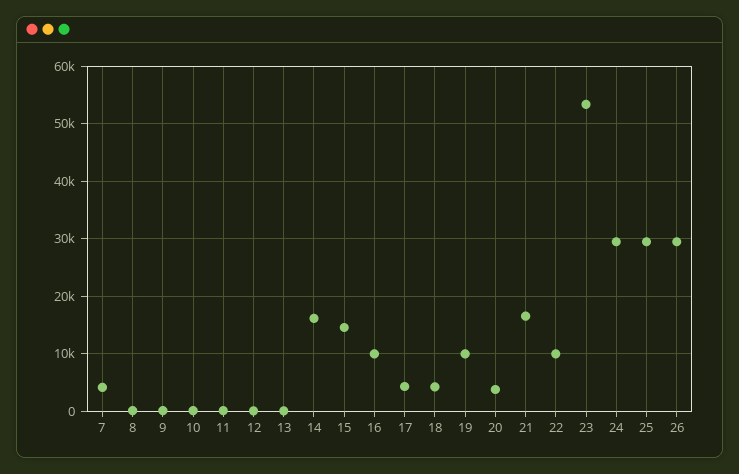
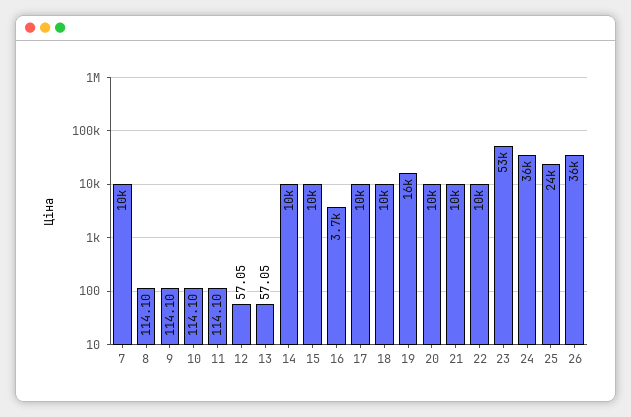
  {
-   "7": 4000,
+   "7": 10000,
    "8": 114.1,
    "9": 114.1,
    "10": 114.1,
    "11": 114.1,
    "12": 57.05,
    "13": 57.05,
-   "14": 16000,
+   "14": 10000,
-   "15": 14000,
+   "15": 10000,
-   "16": 10000,
+   "16": 3700,
-   "17": 4000,
+   "17": 10000,
-   "18": 4000,
+   "18": 10000,
-   "19": 10000,
+   "19": 16000,
-   "20": 4000,
+   "20": 10000,
-   "21": 16000,
+   "21": 10000,
    "22": 10000,
    "23": 53000,
-   "24": 30000,
+   "24": 36000,
-   "25": 30000,
+   "25": 24000,
-   "26": 30000
+   "26": 36000
  }

